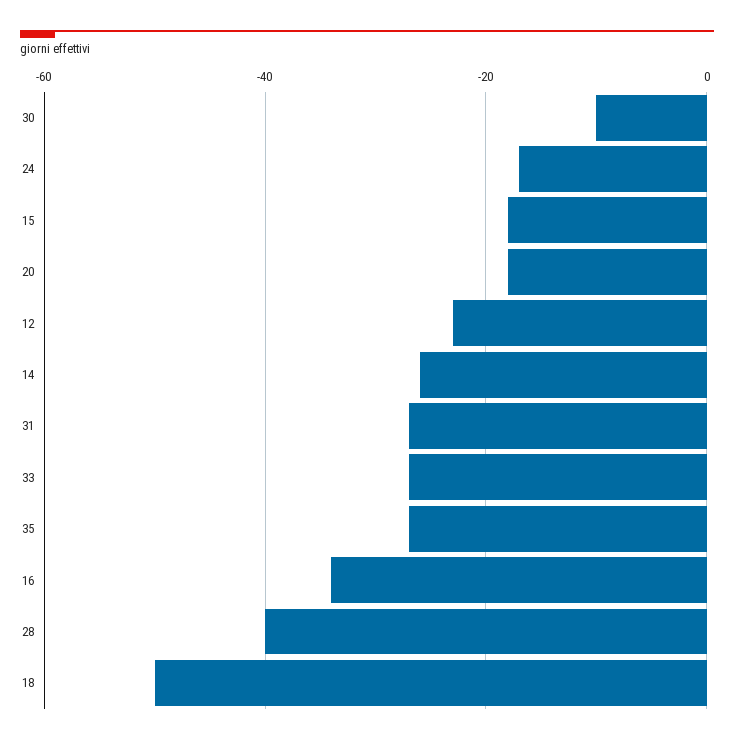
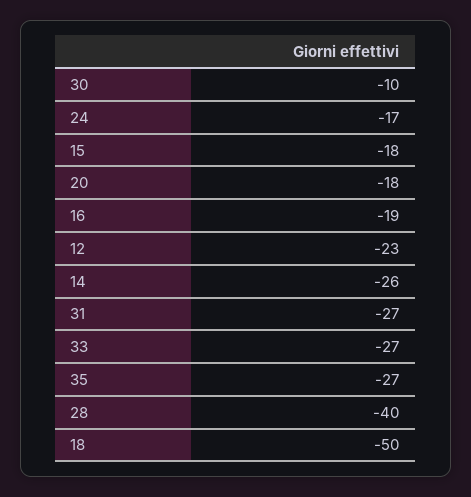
  {
    "30": -10,
    "24": -17,
    "15": -18,
    "20": -18,
    "12": -23,
    "14": -26,
    "31": -27,
    "33": -27,
    "35": -27,
-   "16": -35,
+   "16": -19,
    "28": -40,
    "18": -50
  }

